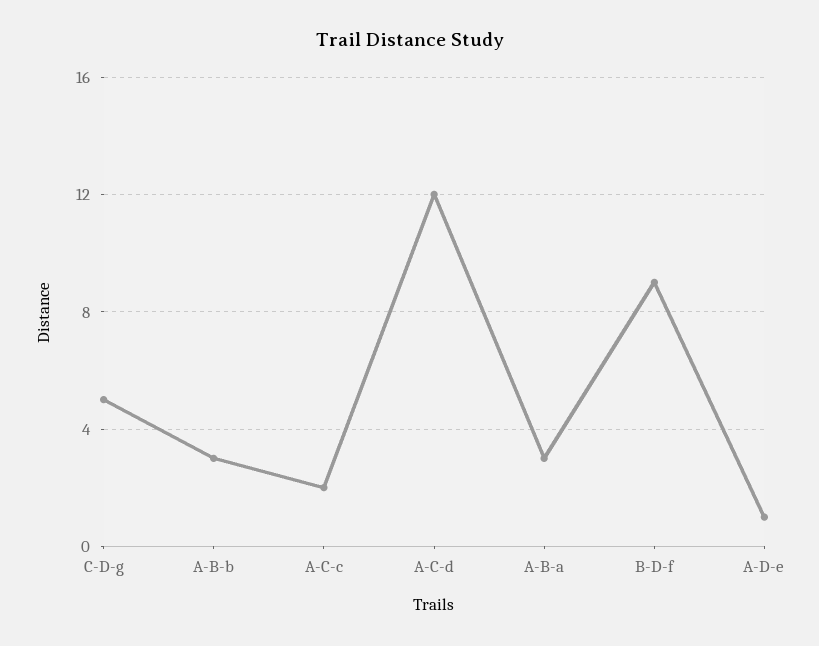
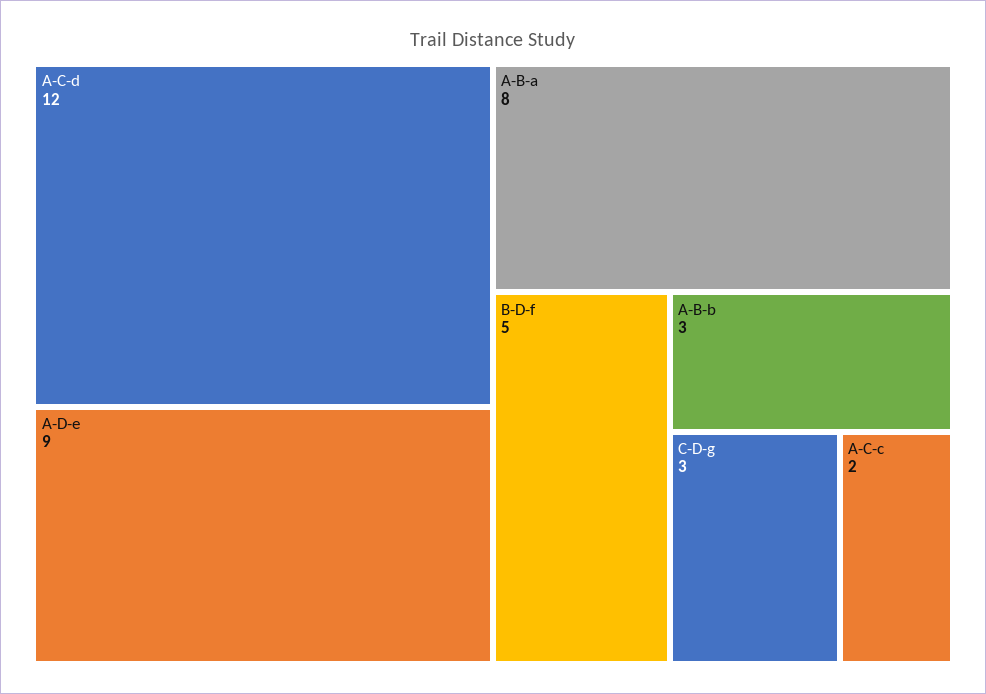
  {
-   "C-D-g": 5,
+   "C-D-g": 3,
    "A-B-b": 3,
    "A-C-c": 2,
    "A-C-d": 12,
-   "A-B-a": 3,
+   "A-B-a": 8,
-   "B-D-f": 9,
+   "B-D-f": 5,
-   "A-D-e": 1
+   "A-D-e": 9
  }

